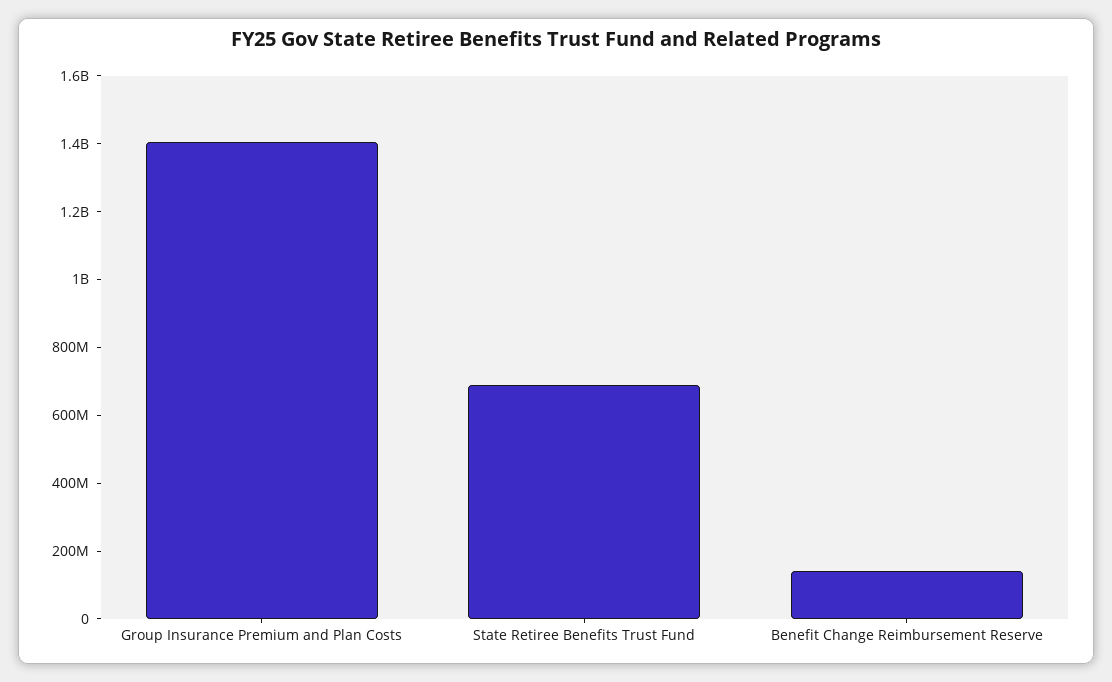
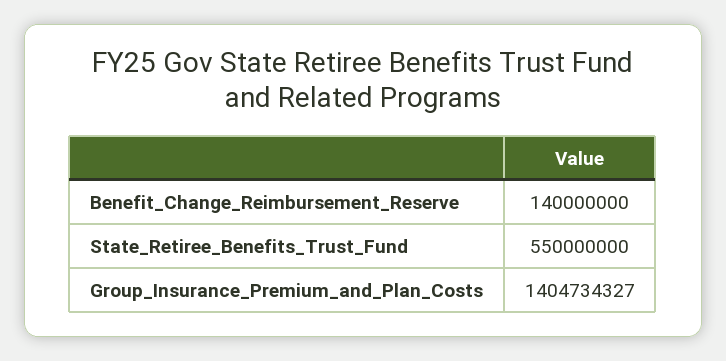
  {
    "Group Insurance Premium and Plan Costs": 1404734327,
-   "State Retiree Benefits Trust Fund": 700000000,
+   "State Retiree Benefits Trust Fund": 550000000,
    "Benefit Change Reimbursement Reserve": 140000000
  }

